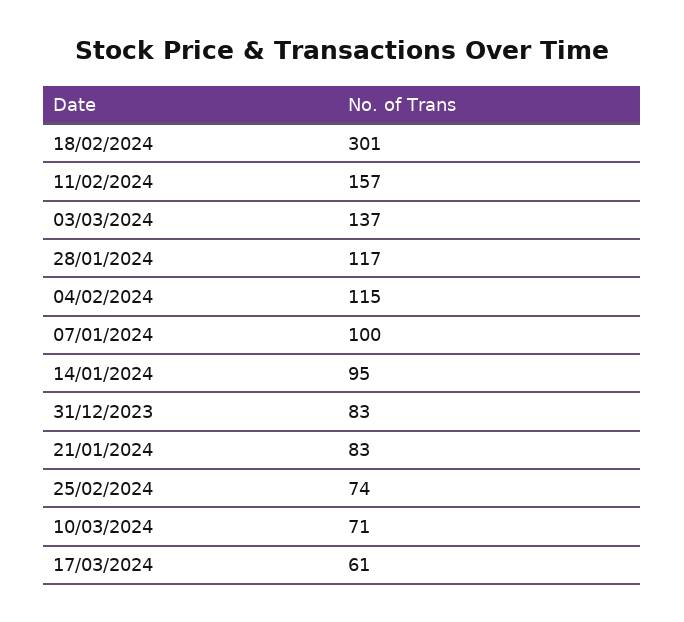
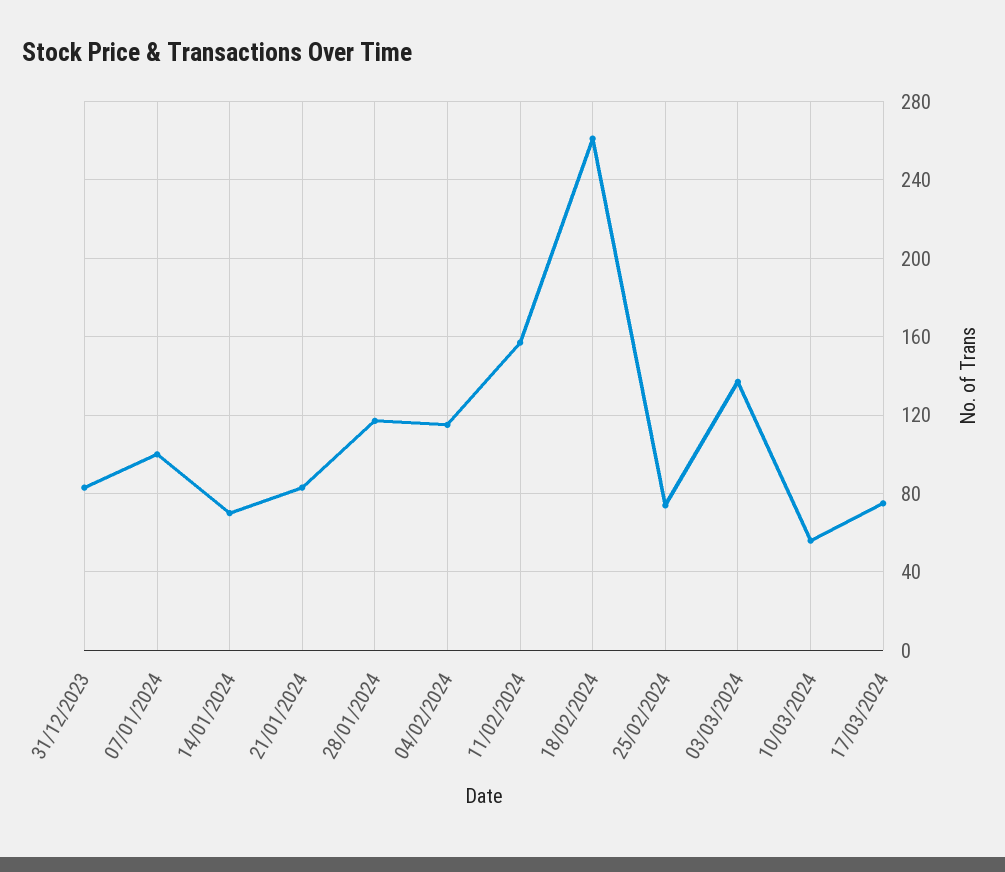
  {
-   "18/02/2024": 301,
+   "18/02/2024": 260,
    "11/02/2024": 157,
    "03/03/2024": 137,
    "28/01/2024": 117,
    "04/02/2024": 115,
    "07/01/2024": 100,
-   "14/01/2024": 95,
+   "14/01/2024": 70,
    "31/12/2023": 83,
    "21/01/2024": 83,
    "25/02/2024": 74,
-   "10/03/2024": 71,
+   "10/03/2024": 55,
-   "17/03/2024": 61
+   "17/03/2024": 75
  }

